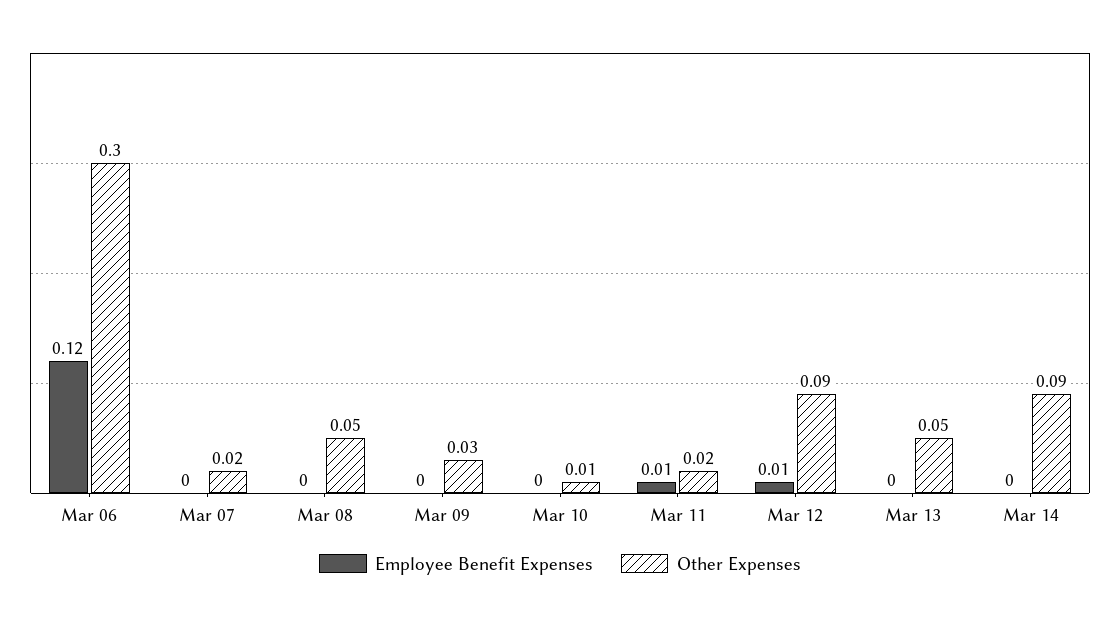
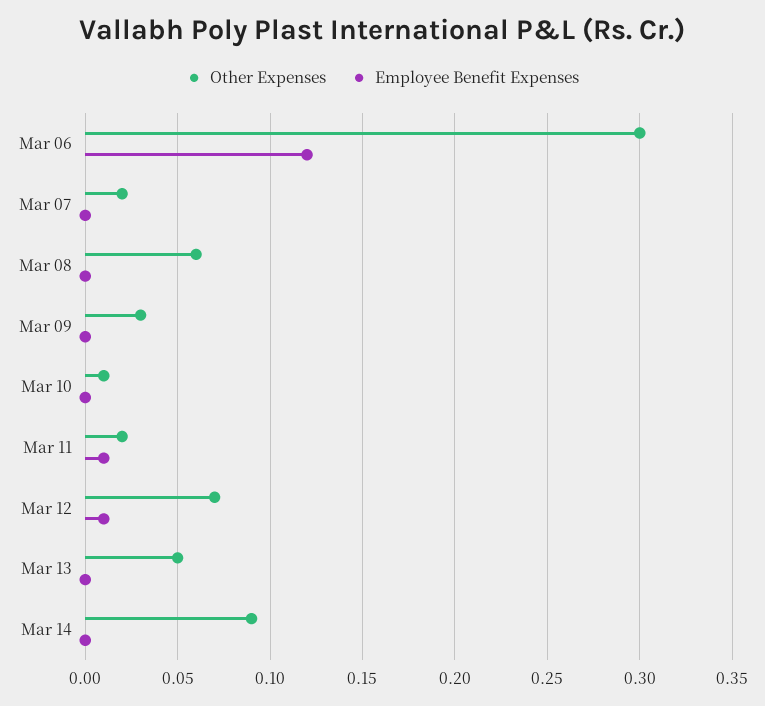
  {
    "Employee Benefit Expenses": {
      "Mar 06": 0.12,
      "Mar 07": 0,
      "Mar 08": 0,
      "Mar 09": 0,
      "Mar 10": 0,
      "Mar 11": 0.01,
      "Mar 12": 0.01,
      "Mar 13": 0,
      "Mar 14": 0
    },
    "Other Expenses": {
      "Mar 06": 0.3,
      "Mar 07": 0.02,
-     "Mar 08": 0.05,
+     "Mar 08": 0.06,
      "Mar 09": 0.03,
      "Mar 10": 0.01,
      "Mar 11": 0.02,
-     "Mar 12": 0.09,
+     "Mar 12": 0.07,
      "Mar 13": 0.05,
      "Mar 14": 0.09
    }
  }

